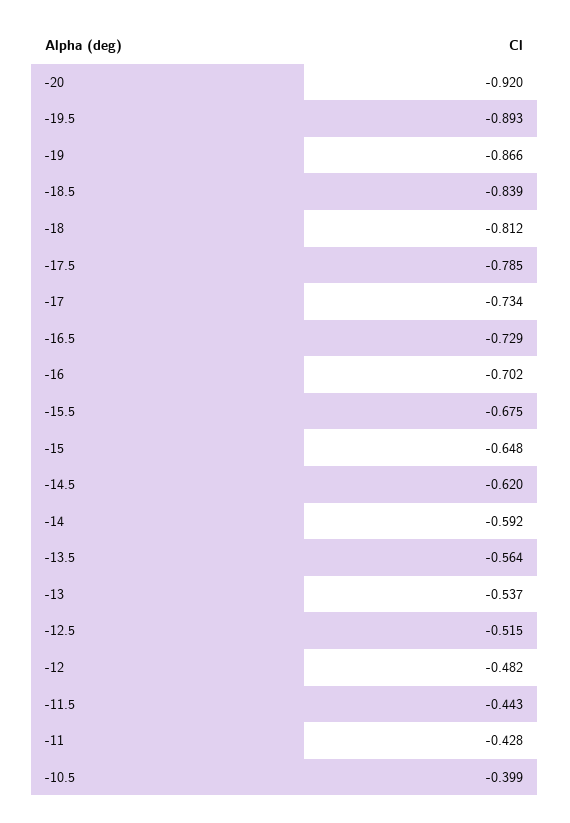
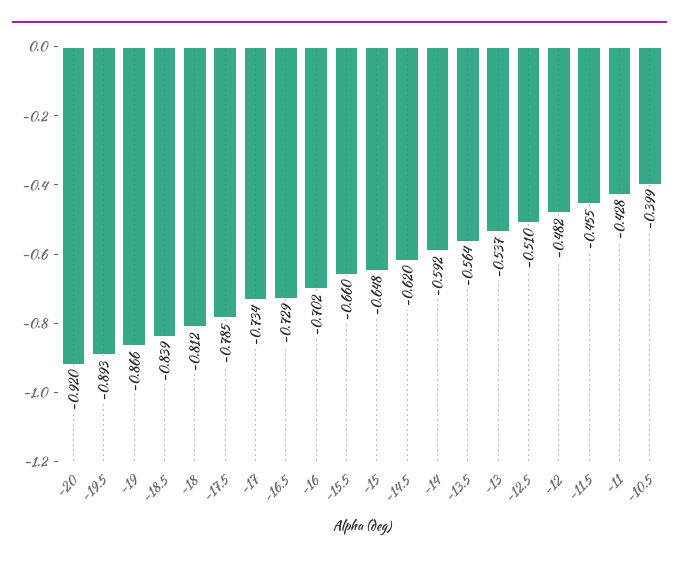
  {
    "-20": -0.92,
    "-19.5": -0.893,
    "-19": -0.866,
    "-18.5": -0.839,
    "-18": -0.812,
    "-17.5": -0.785,
    "-17": -0.734,
    "-16.5": -0.729,
    "-16": -0.702,
-   "-15.5": -0.675,
+   "-15.5": -0.66,
    "-15": -0.648,
    "-14.5": -0.62,
    "-14": -0.592,
    "-13.5": -0.564,
    "-13": -0.537,
-   "-12.5": -0.515,
+   "-12.5": -0.51,
    "-12": -0.482,
-   "-11.5": -0.443,
+   "-11.5": -0.455,
    "-11": -0.428,
    "-10.5": -0.399
  }

